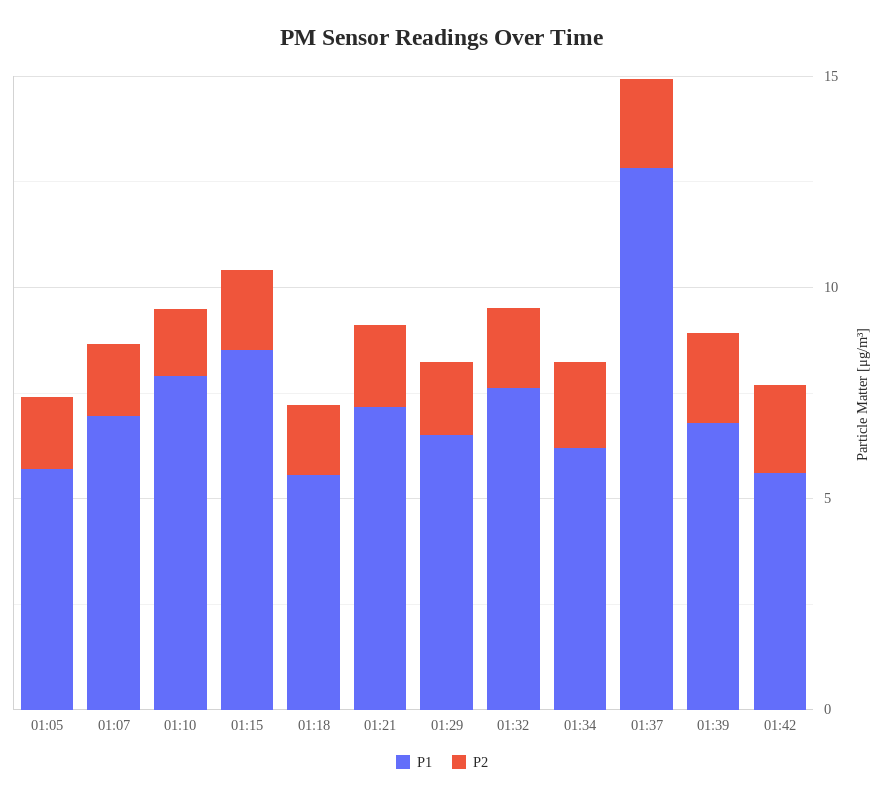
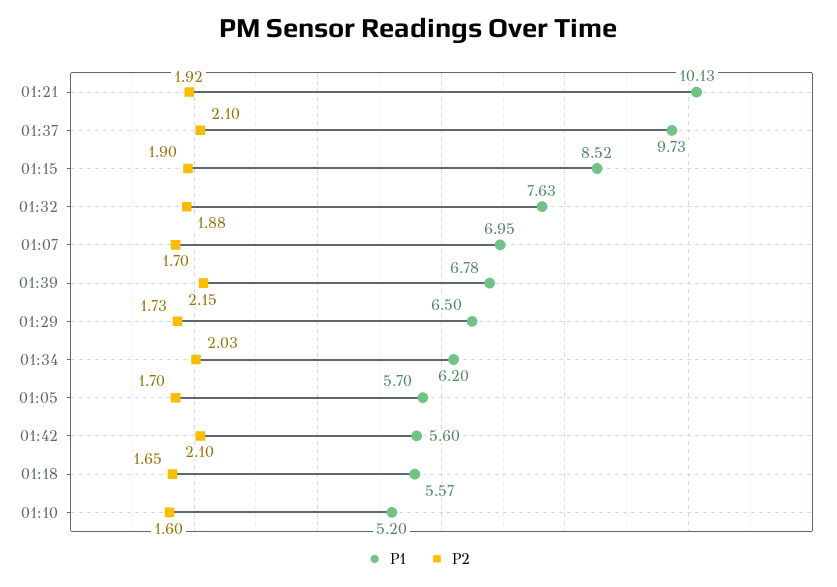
  {
    "P1": {
      "01:05": 5.7,
      "01:07": 6.95,
-     "01:10": 8,
+     "01:10": 5.2,
      "01:15": 8.52,
      "01:18": 5.57,
-     "01:21": 7,
+     "01:21": 10.13,
      "01:29": 6.5,
      "01:32": 7.63,
      "01:34": 6.2,
-     "01:37": 13,
+     "01:37": 9.73,
      "01:39": 6.78,
      "01:42": 5.6
    },
    "P2": {
      "01:05": 1.7,
      "01:07": 1.7,
      "01:10": 1.6,
      "01:15": 1.9,
      "01:18": 1.65,
      "01:21": 1.92,
      "01:29": 1.73,
      "01:32": 1.88,
      "01:34": 2.03,
      "01:37": 2.1,
      "01:39": 2.15,
      "01:42": 2.1
    }
  }

